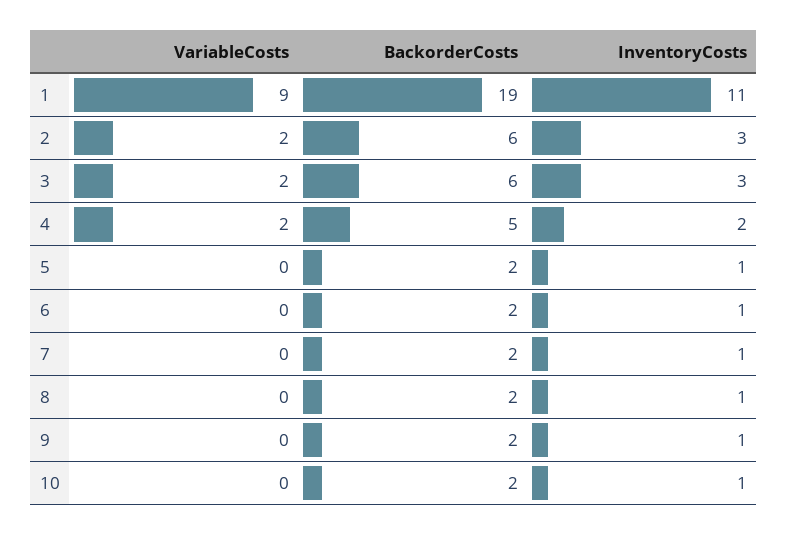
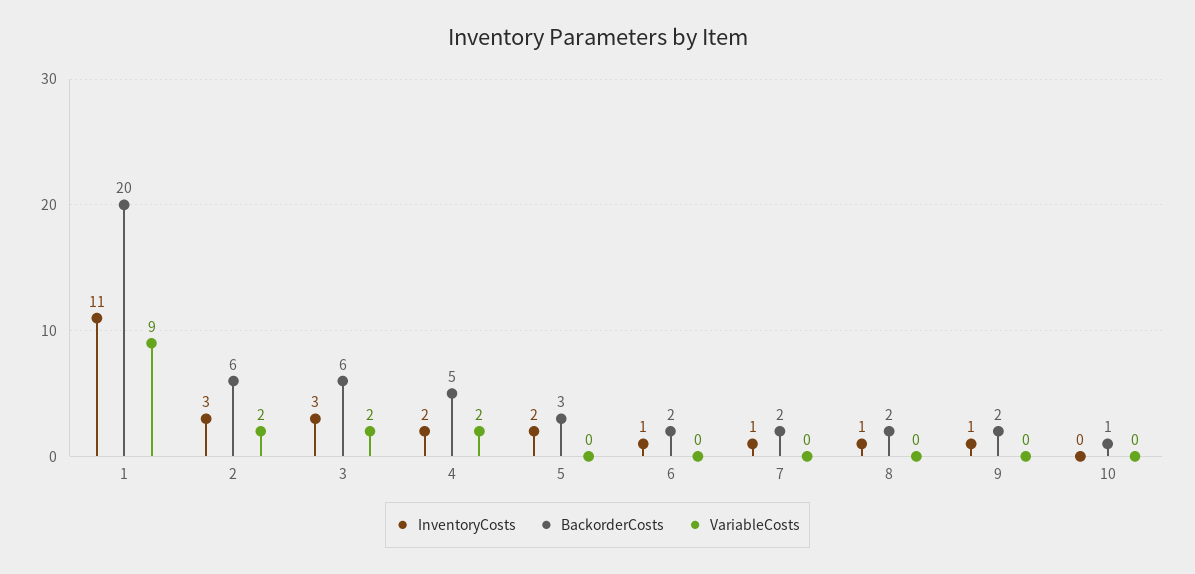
  {
    "VariableCosts": {
      "1": 9,
      "2": 2,
      "3": 2,
      "4": 2,
      "5": 0,
      "6": 0,
      "7": 0,
      "8": 0,
      "9": 0,
      "10": 0
    },
    "BackorderCosts": {
-     "1": 19,
+     "1": 20,
      "2": 6,
      "3": 6,
      "4": 5,
-     "5": 2,
+     "5": 3,
      "6": 2,
      "7": 2,
      "8": 2,
      "9": 2,
-     "10": 2
+     "10": 1
    },
    "InventoryCosts": {
      "1": 11,
      "2": 3,
      "3": 3,
      "4": 2,
-     "5": 1,
+     "5": 2,
      "6": 1,
      "7": 1,
      "8": 1,
      "9": 1,
-     "10": 1
+     "10": 0
    }
  }

